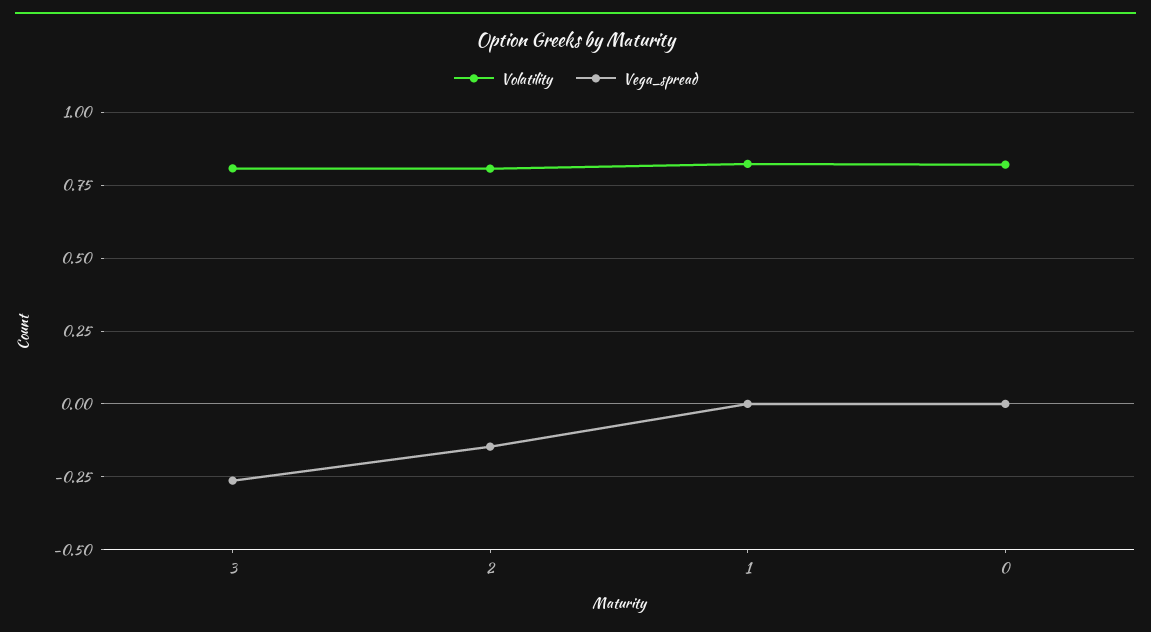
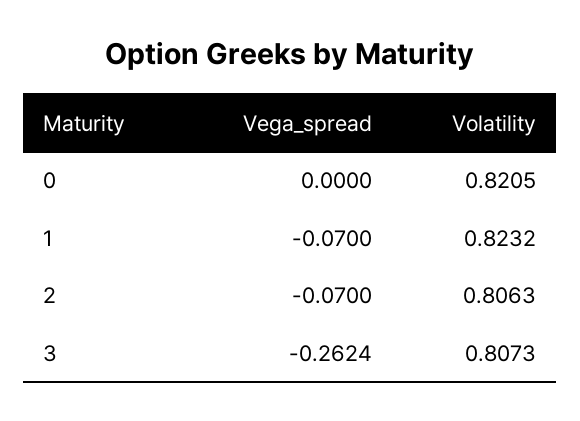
  {
    "Volatility": {
      "3": 0.8073,
      "2": 0.8063,
      "1": 0.8232,
      "0": 0.8205
    },
    "Vega_spread": {
      "3": -0.2624,
-     "2": -0.15,
+     "2": -0.07,
-     "1": 0,
+     "1": -0.07,
      "0": 0
    }
  }

